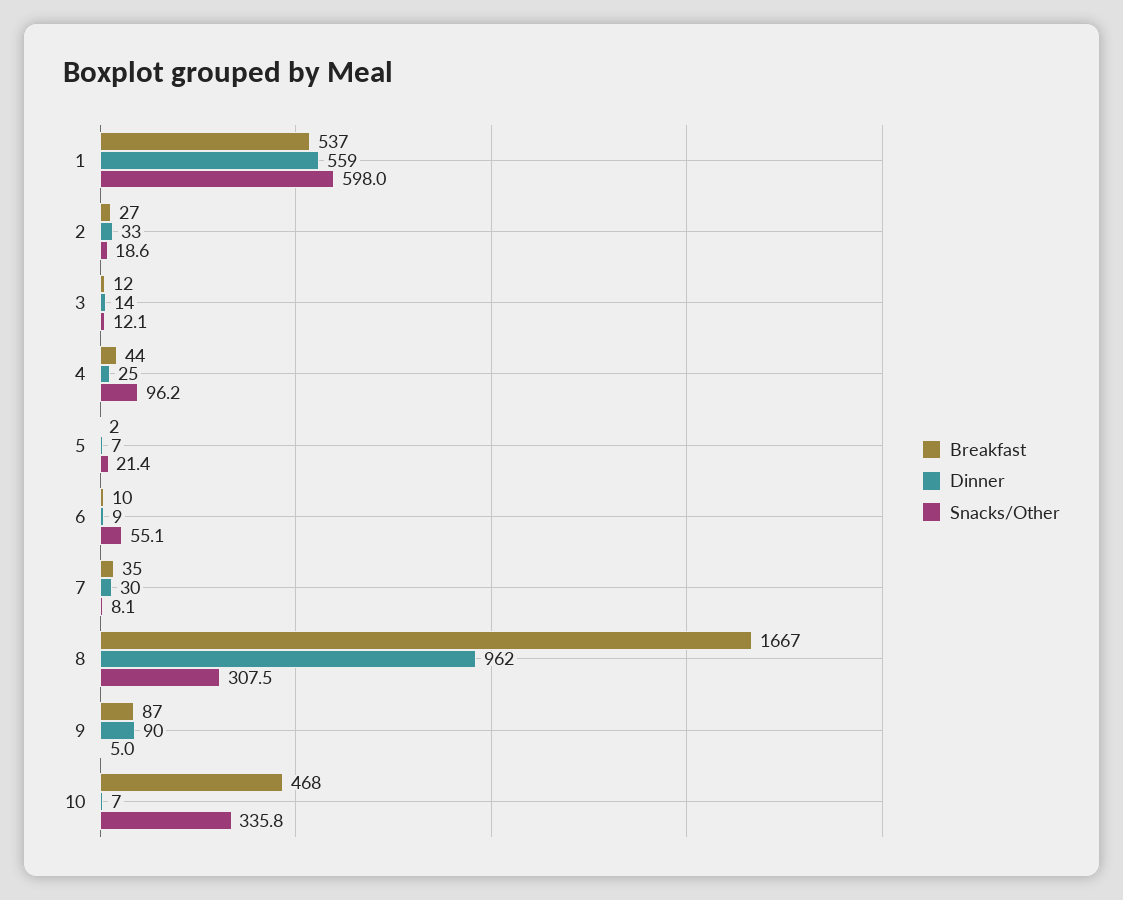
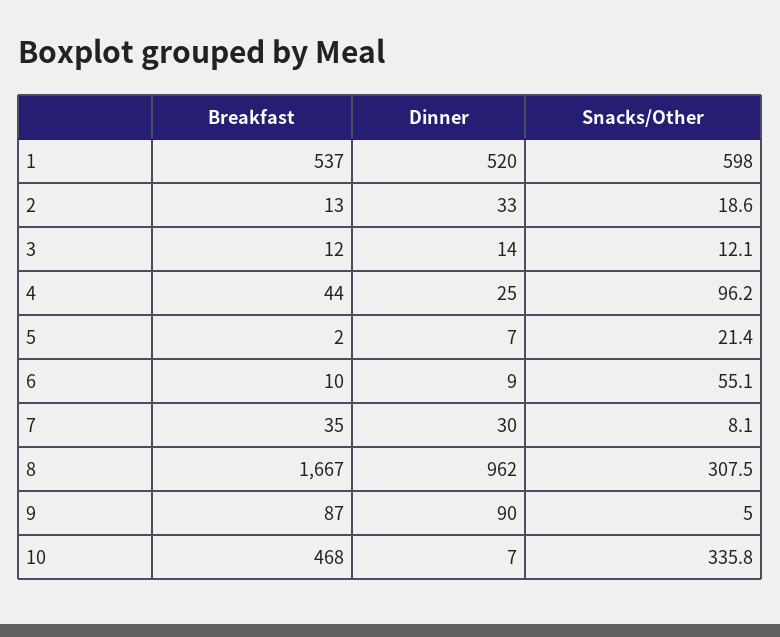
  {
    "Breakfast": {
      "1": 537,
-     "2": 27,
+     "2": 13,
      "3": 12,
      "4": 44,
      "5": 2,
      "6": 10,
      "7": 35,
      "8": 1667,
      "9": 87,
      "10": 468
    },
    "Dinner": {
-     "1": 559,
+     "1": 520,
      "2": 33,
      "3": 14,
      "4": 25,
      "5": 7,
      "6": 9,
      "7": 30,
      "8": 962,
      "9": 90,
      "10": 7
    },
    "Snacks/Other": {
      "1": 598,
      "2": 18.6,
      "3": 12.1,
      "4": 96.2,
      "5": 21.4,
      "6": 55.1,
      "7": 8.1,
      "8": 307.5,
      "9": 5,
      "10": 335.8
    }
  }

